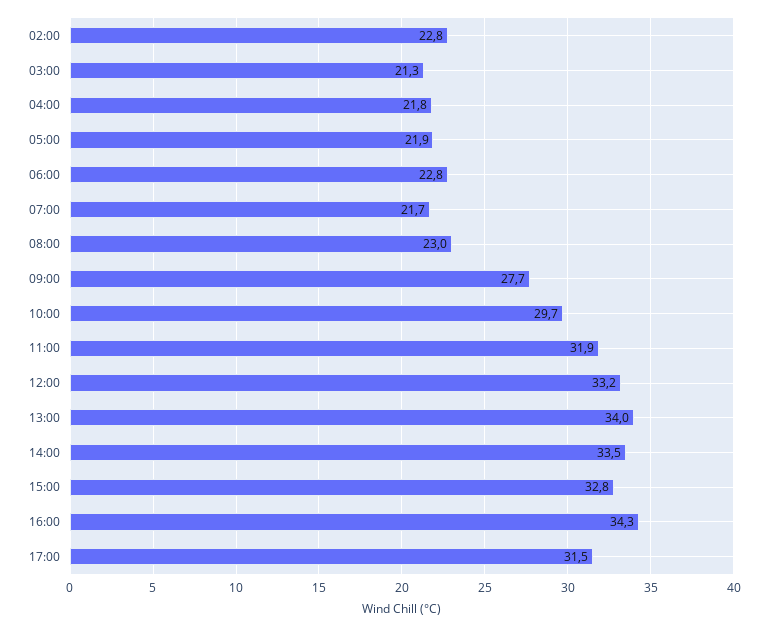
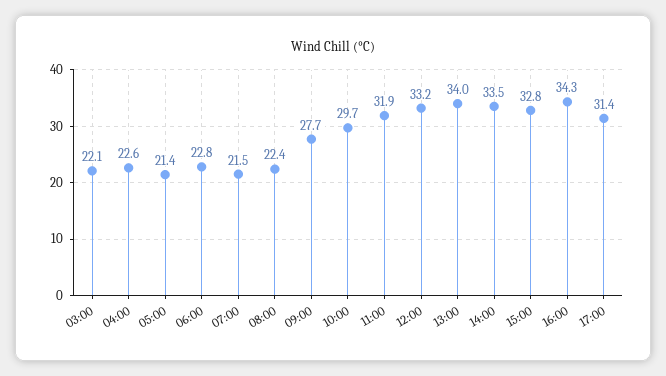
  {
-   "02:00": 22.8,
-   "03:00": 21.3,
+   "03:00": 22.1,
-   "04:00": 21.8,
+   "04:00": 22.6,
-   "05:00": 21.9,
+   "05:00": 21.4,
    "06:00": 22.8,
-   "07:00": 21.7,
+   "07:00": 21.5,
-   "08:00": 23,
+   "08:00": 22.4,
    "09:00": 27.7,
    "10:00": 29.7,
    "11:00": 31.9,
    "12:00": 33.2,
    "13:00": 34,
    "14:00": 33.5,
    "15:00": 32.8,
    "16:00": 34.3,
-   "17:00": 31.5
+   "17:00": 31.4
  }

